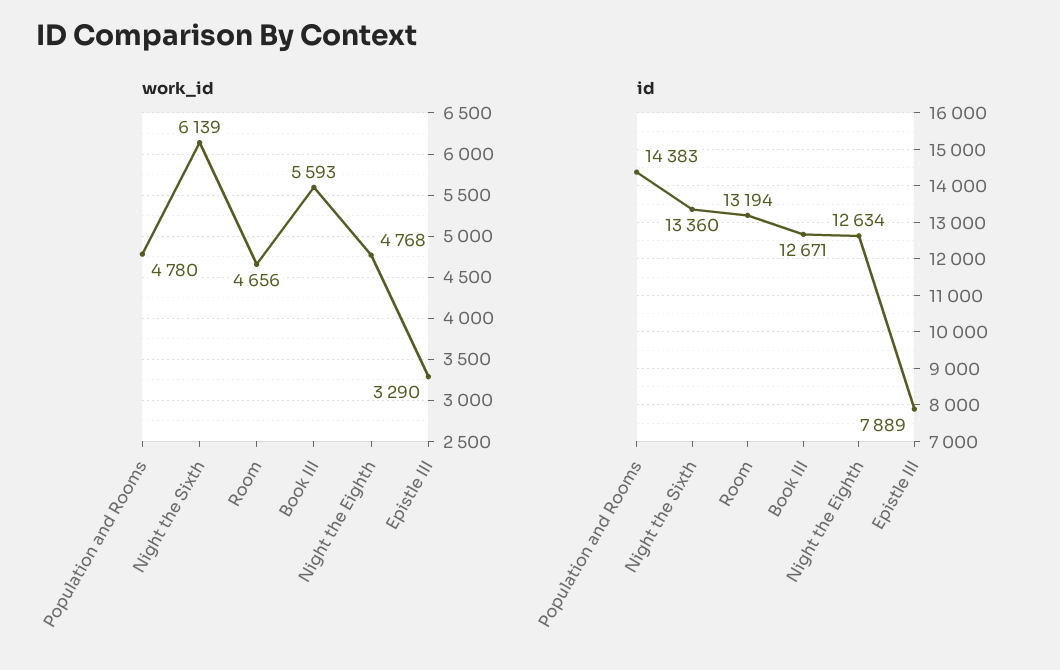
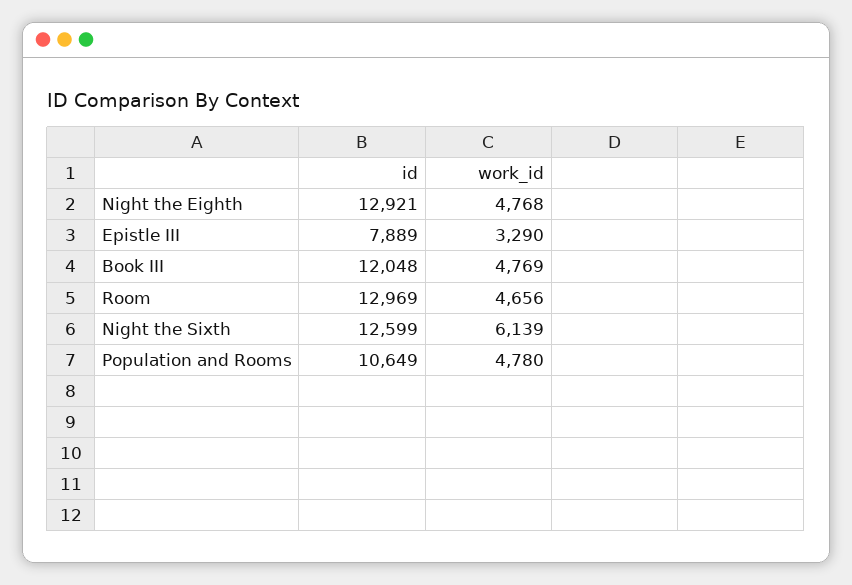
  {
    "work_id": {
      "Population and Rooms": 4780,
      "Night the Sixth": 6139,
      "Room": 4656,
-     "Book III": 5593,
+     "Book III": 4769,
      "Night the Eighth": 4768,
      "Epistle III": 3290
    },
    "id": {
-     "Population and Rooms": 14383,
+     "Population and Rooms": 10649,
-     "Night the Sixth": 13360,
+     "Night the Sixth": 12599,
-     "Room": 13194,
+     "Room": 12969,
-     "Book III": 12671,
+     "Book III": 12048,
-     "Night the Eighth": 12634,
+     "Night the Eighth": 12921,
      "Epistle III": 7889
    }
  }

